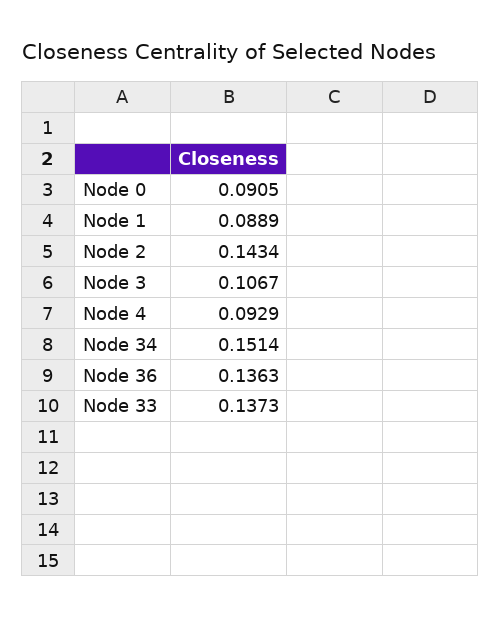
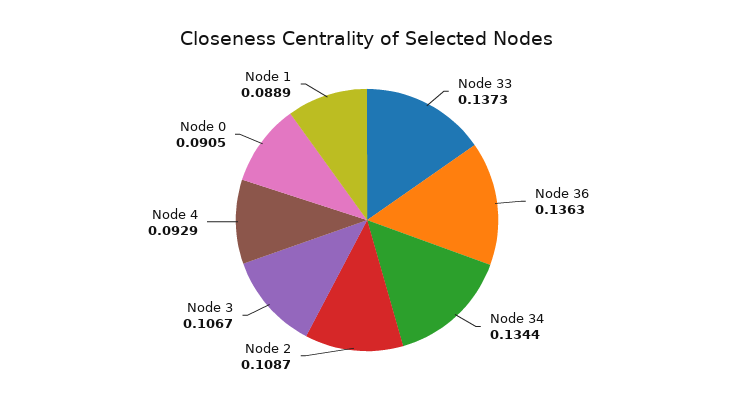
  {
    "Node 0": 0.0905,
    "Node 1": 0.0889,
-   "Node 2": 0.1434,
+   "Node 2": 0.1087,
    "Node 3": 0.1067,
    "Node 4": 0.0929,
-   "Node 34": 0.1514,
+   "Node 34": 0.1344,
    "Node 36": 0.1363,
    "Node 33": 0.1373
  }

